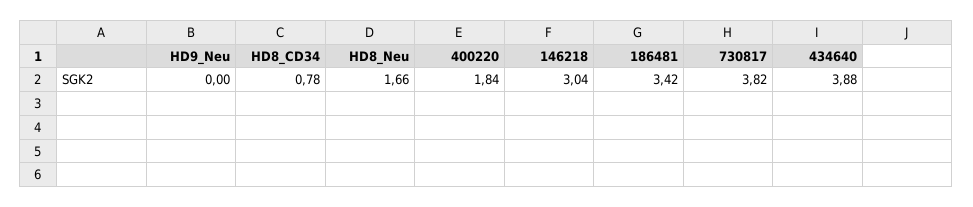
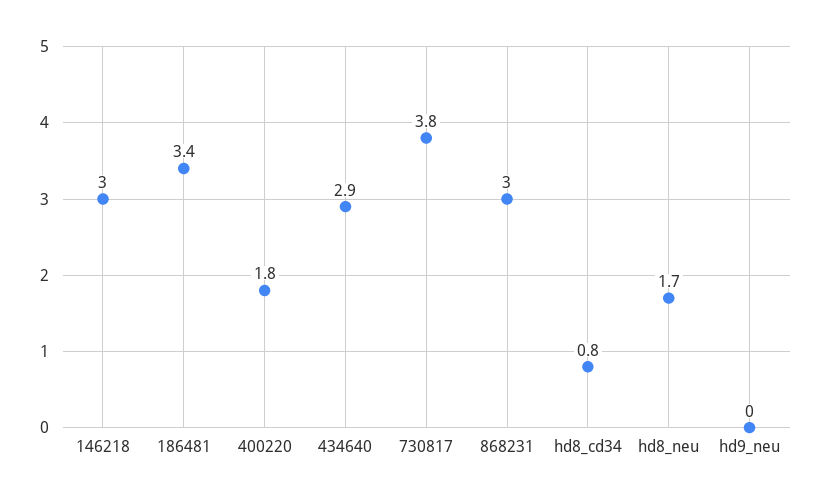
  {
    "HD9_Neu": 0,
    "HD8_CD34": 0.78,
    "HD8_Neu": 1.66,
    "400220": 1.84,
    "146218": 3.04,
    "186481": 3.42,
    "730817": 3.82,
-   "434640": 3.88
+   "434640": 2.9,
+   "868231": 3
  }

